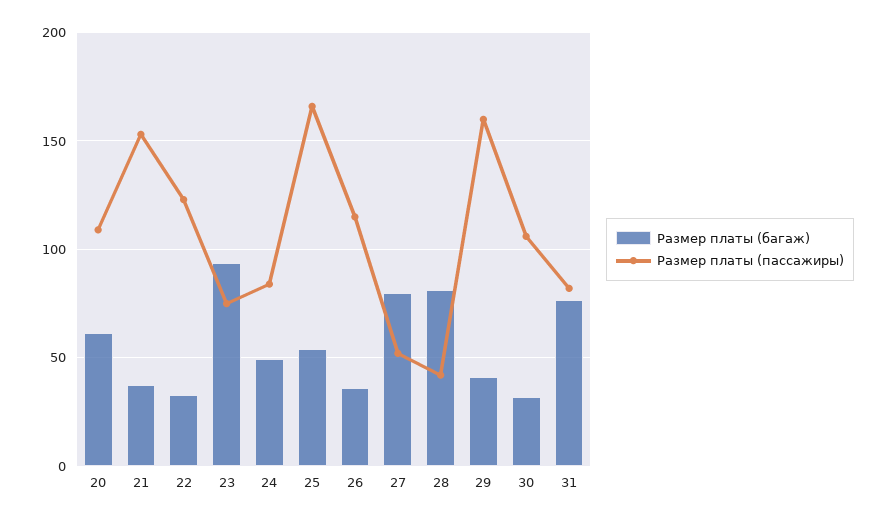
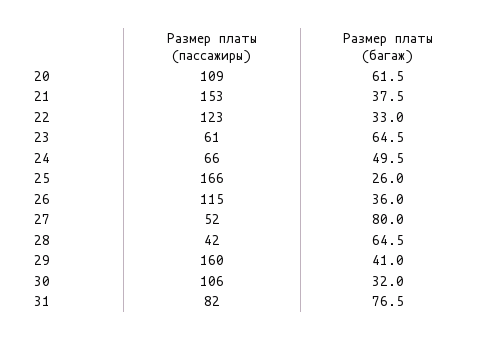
  {
    "Размер платы (багаж)": {
      "20": 61.5,
      "21": 37.5,
      "22": 33,
-     "23": 95,
+     "23": 64.5,
      "24": 49.5,
-     "25": 55,
+     "25": 26,
      "26": 36,
      "27": 80,
-     "28": 80,
+     "28": 64.5,
      "29": 41,
      "30": 32,
      "31": 76.5
    },
    "Размер платы (пассажиры)": {
      "20": 109,
      "21": 153,
      "22": 123,
-     "23": 75,
+     "23": 61,
-     "24": 85,
+     "24": 66,
      "25": 166,
      "26": 115,
      "27": 52,
      "28": 42,
      "29": 160,
      "30": 106,
      "31": 82
    }
  }

